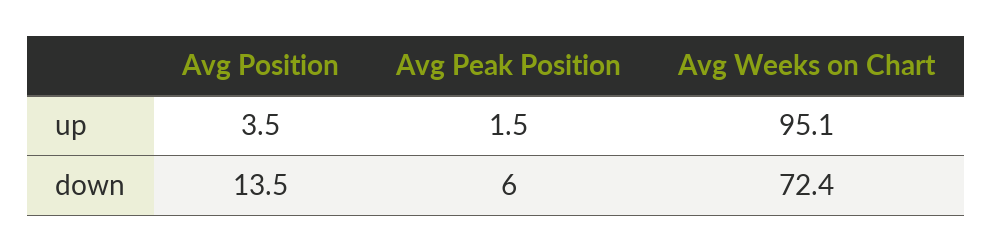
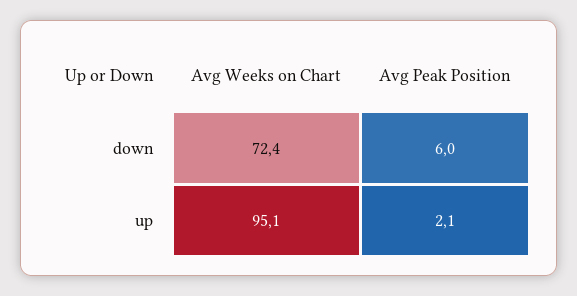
  {
-   "Avg Position": {
-     "up": 3.5,
-     "down": 13.5
-   },
    "Avg Peak Position": {
-     "up": 1.5,
+     "up": 2.1,
      "down": 6
    },
    "Avg Weeks on Chart": {
      "up": 95.1,
      "down": 72.4
    }
  }

